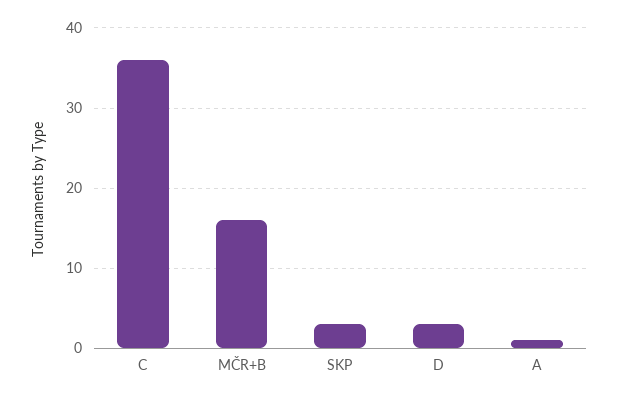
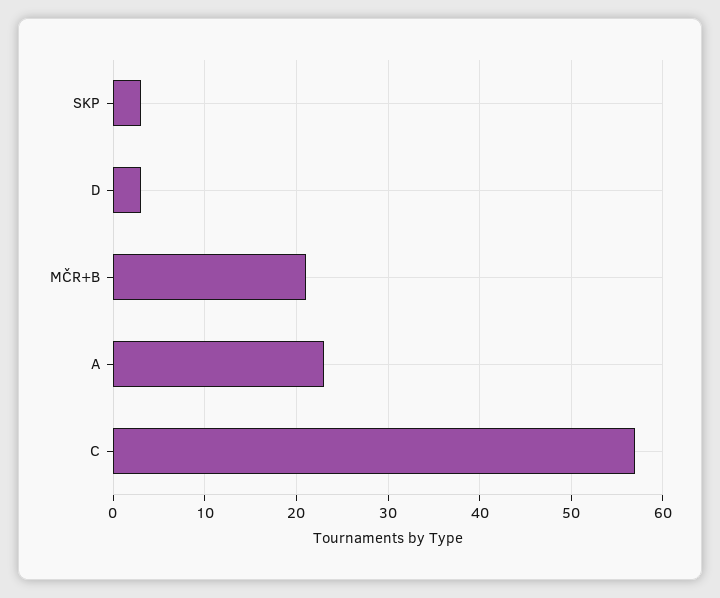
  {
-   "C": 36,
+   "C": 57,
-   "MČR+B": 16,
+   "MČR+B": 21,
    "SKP": 3,
    "D": 3,
-   "A": 1
+   "A": 23
  }

